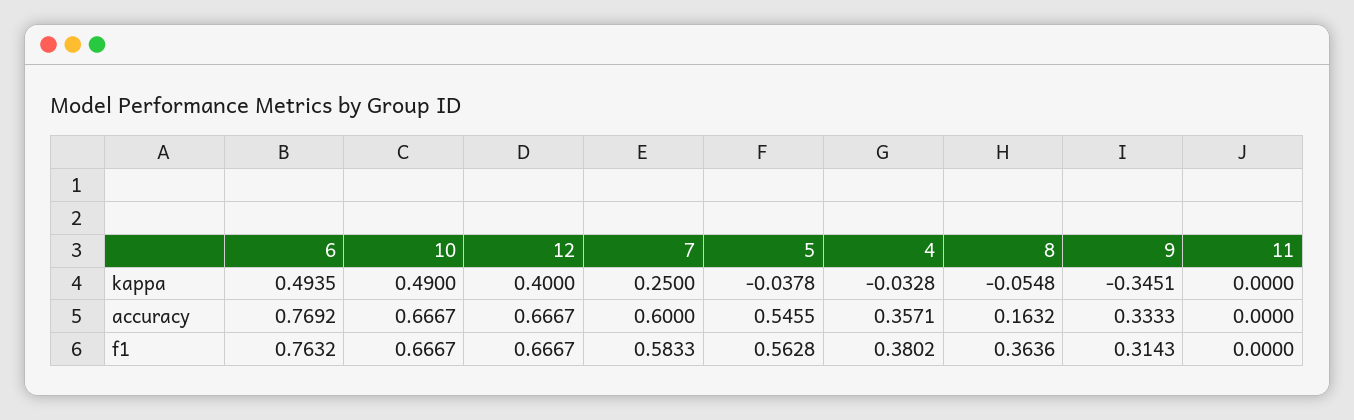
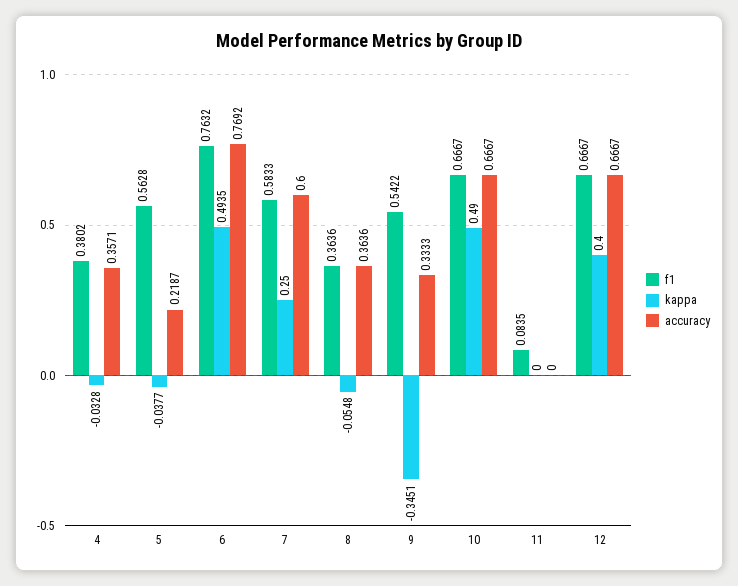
  {
    "kappa": {
      "6": 0.4935,
      "10": 0.49,
      "12": 0.4,
      "7": 0.25,
-     "5": -0.0378,
+     "5": -0.0377,
      "4": -0.0328,
      "8": -0.0548,
      "9": -0.3451,
      "11": 0
    },
    "accuracy": {
      "6": 0.7692,
      "10": 0.6667,
      "12": 0.6667,
      "7": 0.6,
-     "5": 0.5455,
+     "5": 0.2187,
      "4": 0.3571,
-     "8": 0.1632,
+     "8": 0.3636,
      "9": 0.3333,
      "11": 0
    },
    "f1": {
      "6": 0.7632,
      "10": 0.6667,
      "12": 0.6667,
      "7": 0.5833,
      "5": 0.5628,
      "4": 0.3802,
      "8": 0.3636,
-     "9": 0.3143,
+     "9": 0.5422,
-     "11": 0
+     "11": 0.0835
    }
  }

